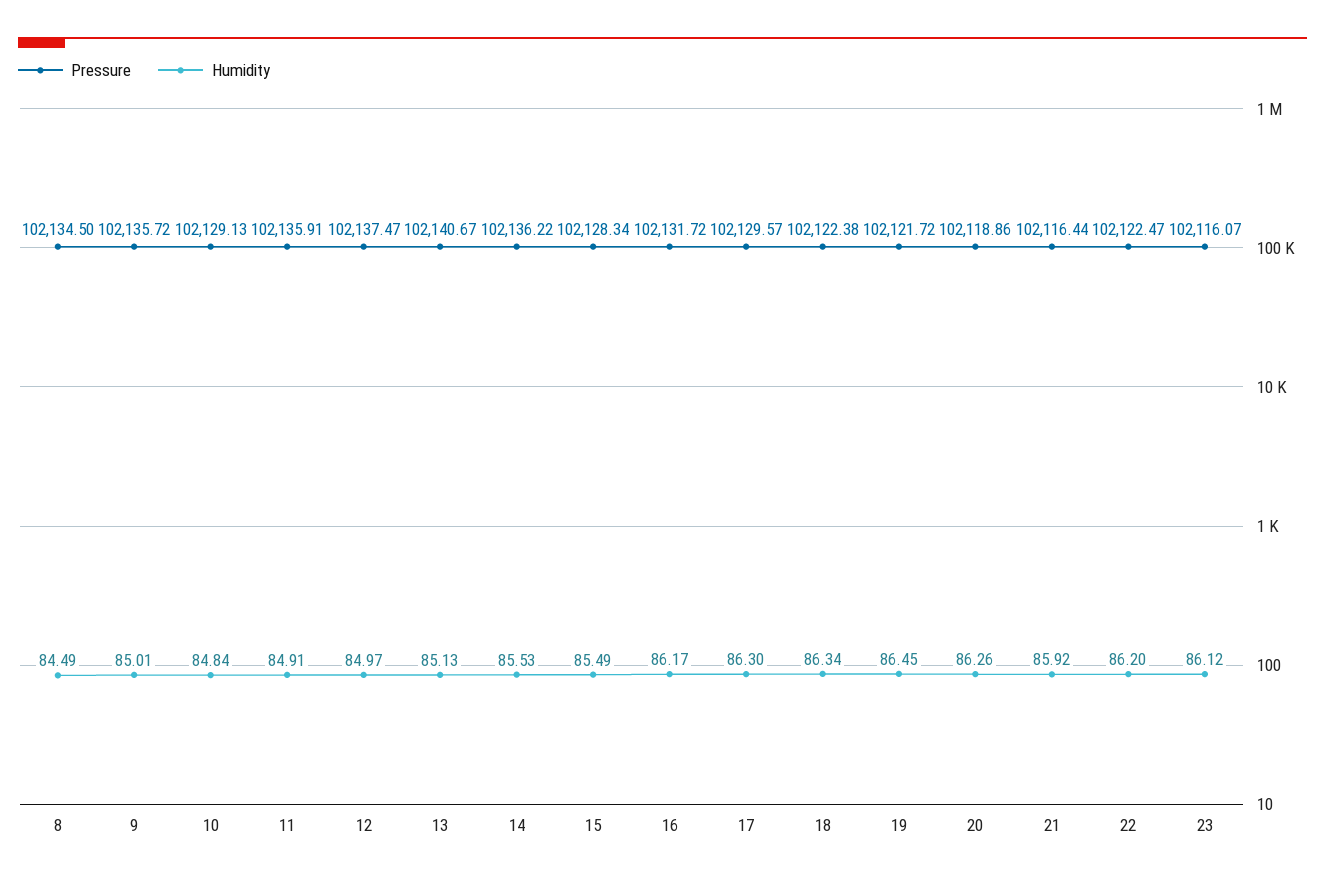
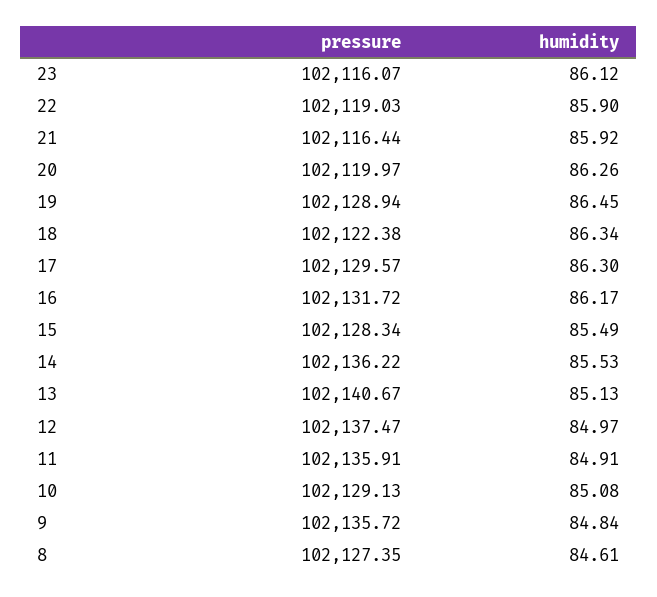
  {
    "Pressure": {
-     "8": 102134.5,
+     "8": 102127.35,
      "9": 102135.72,
      "10": 102129.13,
      "11": 102135.91,
      "12": 102137.47,
      "13": 102140.67,
      "14": 102136.22,
      "15": 102128.34,
      "16": 102131.72,
      "17": 102129.57,
      "18": 102122.38,
-     "19": 102121.72,
+     "19": 102128.94,
-     "20": 102118.86,
+     "20": 102119.97,
      "21": 102116.44,
-     "22": 102122.47,
+     "22": 102119.03,
      "23": 102116.07
    },
    "Humidity": {
-     "8": 84.49,
+     "8": 84.61,
-     "9": 85.01,
+     "9": 84.84,
-     "10": 84.84,
+     "10": 85.08,
      "11": 84.91,
      "12": 84.97,
      "13": 85.13,
      "14": 85.53,
      "15": 85.49,
      "16": 86.17,
      "17": 86.3,
      "18": 86.34,
      "19": 86.45,
      "20": 86.26,
      "21": 85.92,
-     "22": 86.2,
+     "22": 85.9,
      "23": 86.12
    }
  }

